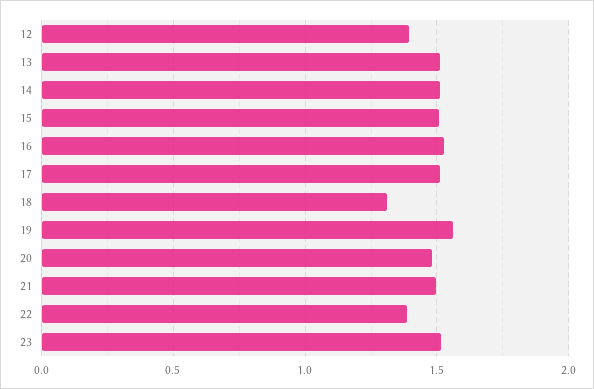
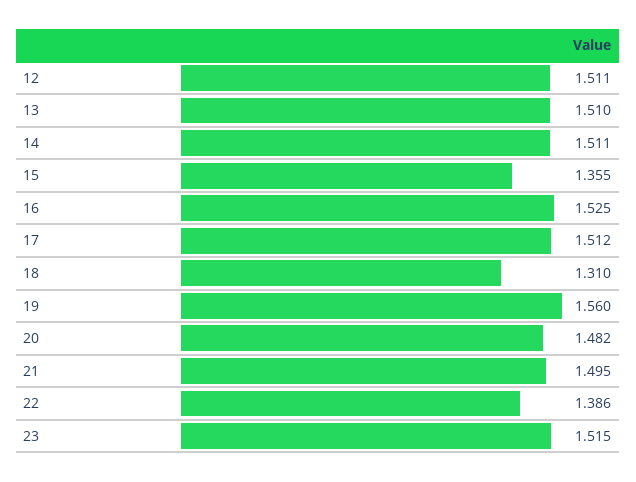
  {
-   "12": 1.4,
+   "12": 1.511,
    "13": 1.51,
    "14": 1.511,
-   "15": 1.5,
+   "15": 1.355,
    "16": 1.525,
    "17": 1.512,
    "18": 1.31,
    "19": 1.56,
    "20": 1.482,
    "21": 1.495,
    "22": 1.386,
    "23": 1.515
  }

